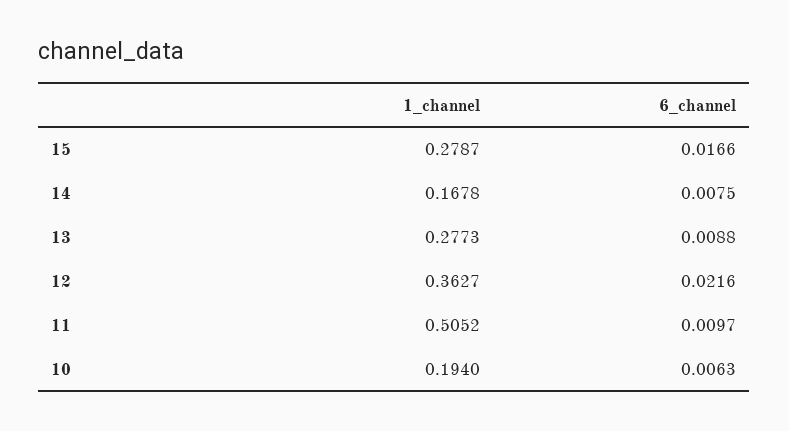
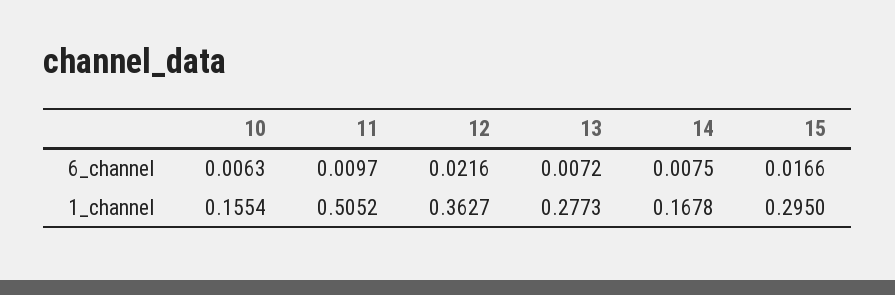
  {
    "1_channel": {
-     "15": 0.2787,
+     "15": 0.295,
      "14": 0.1678,
      "13": 0.2773,
      "12": 0.3627,
      "11": 0.5052,
-     "10": 0.194
+     "10": 0.1554
    },
    "6_channel": {
      "15": 0.0166,
      "14": 0.0075,
-     "13": 0.0088,
+     "13": 0.0072,
      "12": 0.0216,
      "11": 0.0097,
      "10": 0.0063
    }
  }

